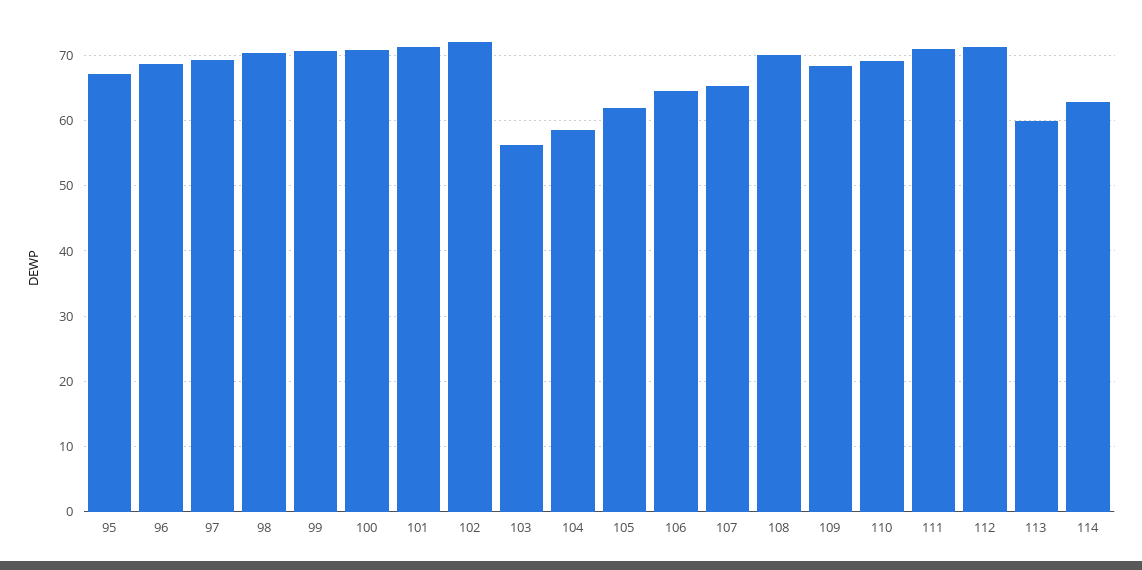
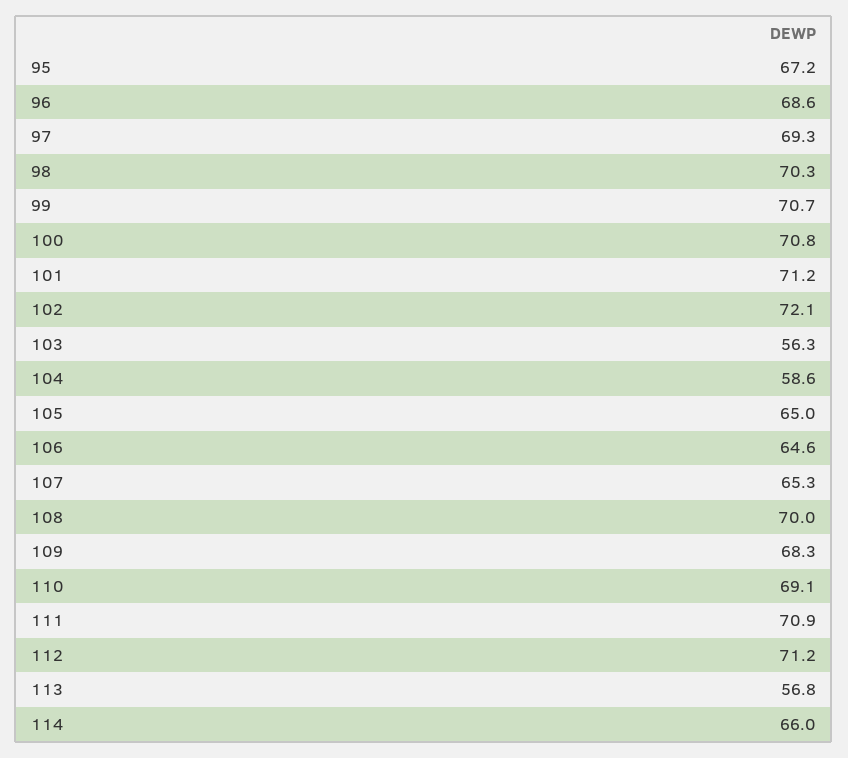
  {
    "95": 67.2,
    "96": 68.6,
    "97": 69.3,
    "98": 70.3,
    "99": 70.7,
    "100": 70.8,
    "101": 71.2,
    "102": 72.1,
    "103": 56.3,
    "104": 58.6,
-   "105": 62,
+   "105": 65,
    "106": 64.6,
    "107": 65.3,
    "108": 70,
    "109": 68.3,
    "110": 69.1,
    "111": 70.9,
    "112": 71.2,
-   "113": 60,
+   "113": 56.8,
-   "114": 63
+   "114": 66
  }

